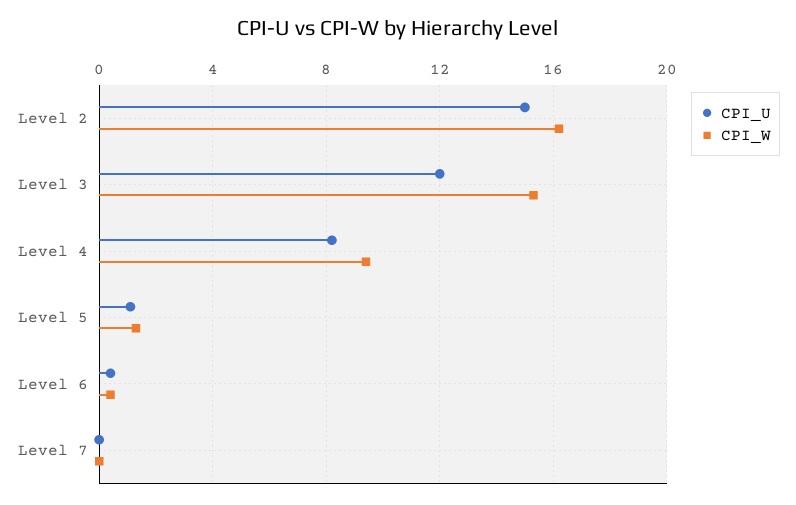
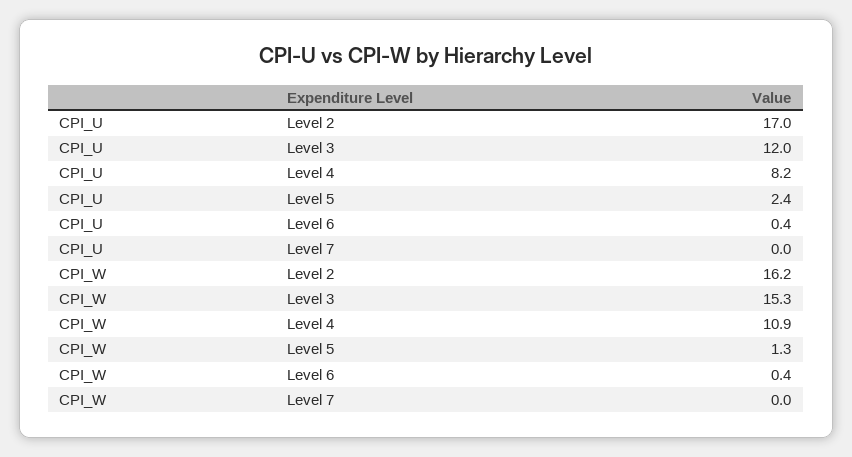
  {
    "CPI_U": {
-     "Level 2": 15,
+     "Level 2": 17,
      "Level 3": 12,
      "Level 4": 8.2,
-     "Level 5": 1,
+     "Level 5": 2.4,
      "Level 6": 0.4,
      "Level 7": 0
    },
    "CPI_W": {
      "Level 2": 16.2,
      "Level 3": 15.3,
-     "Level 4": 9.5,
+     "Level 4": 10.9,
      "Level 5": 1.3,
      "Level 6": 0.4,
      "Level 7": 0
    }
  }

